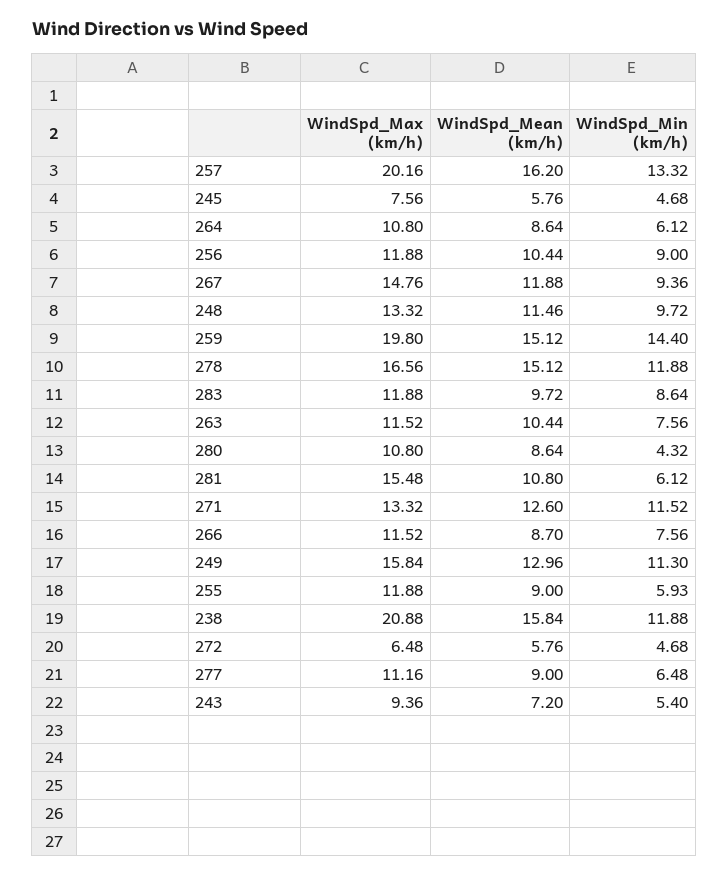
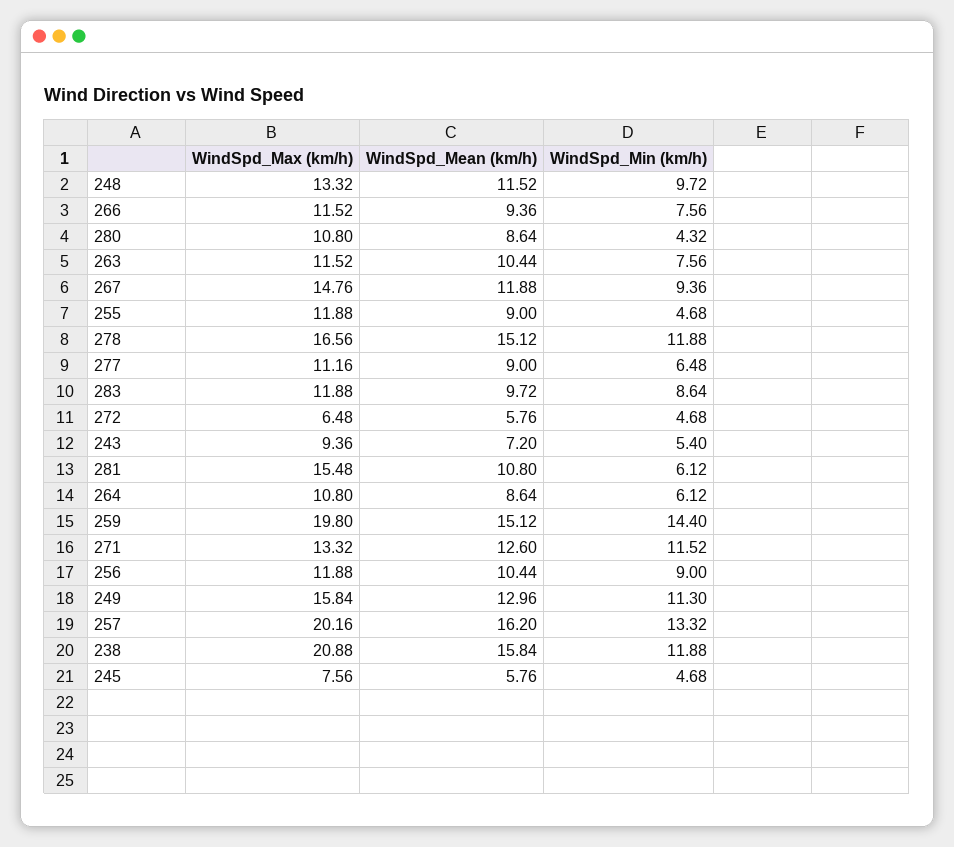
  {
    "WindSpd_Max (km/h)": {
      "257": 20.16,
      "245": 7.56,
      "264": 10.8,
      "256": 11.88,
      "267": 14.76,
      "248": 13.32,
      "259": 19.8,
      "278": 16.56,
      "283": 11.88,
      "263": 11.52,
      "280": 10.8,
      "281": 15.48,
      "271": 13.32,
      "266": 11.52,
      "249": 15.84,
      "255": 11.88,
      "238": 20.88,
      "272": 6.48,
      "277": 11.16,
      "243": 9.36
    },
    "WindSpd_Mean (km/h)": {
      "257": 16.2,
      "245": 5.76,
      "264": 8.64,
      "256": 10.44,
      "267": 11.88,
-     "248": 11.46,
+     "248": 11.52,
      "259": 15.12,
      "278": 15.12,
      "283": 9.72,
      "263": 10.44,
      "280": 8.64,
      "281": 10.8,
      "271": 12.6,
-     "266": 8.7,
+     "266": 9.36,
      "249": 12.96,
      "255": 9,
      "238": 15.84,
      "272": 5.76,
      "277": 9,
      "243": 7.2
    },
    "WindSpd_Min (km/h)": {
      "257": 13.32,
      "245": 4.68,
      "264": 6.12,
      "256": 9,
      "267": 9.36,
      "248": 9.72,
      "259": 14.4,
      "278": 11.88,
      "283": 8.64,
      "263": 7.56,
      "280": 4.32,
      "281": 6.12,
      "271": 11.52,
      "266": 7.56,
      "249": 11.3,
-     "255": 5.93,
+     "255": 4.68,
      "238": 11.88,
      "272": 4.68,
      "277": 6.48,
      "243": 5.4
    }
  }

